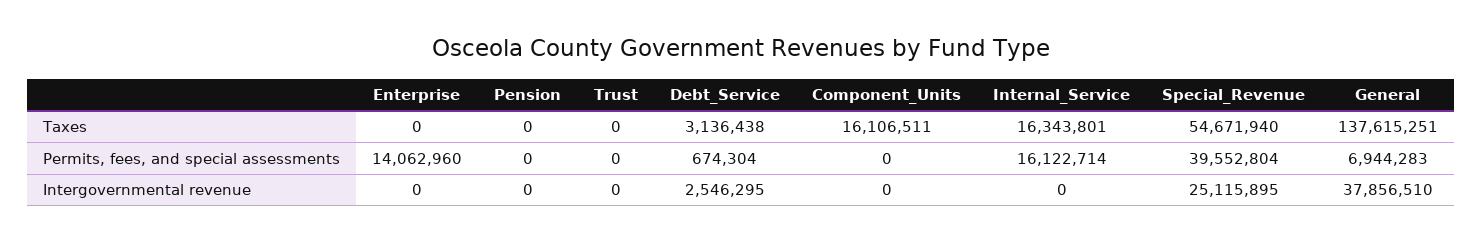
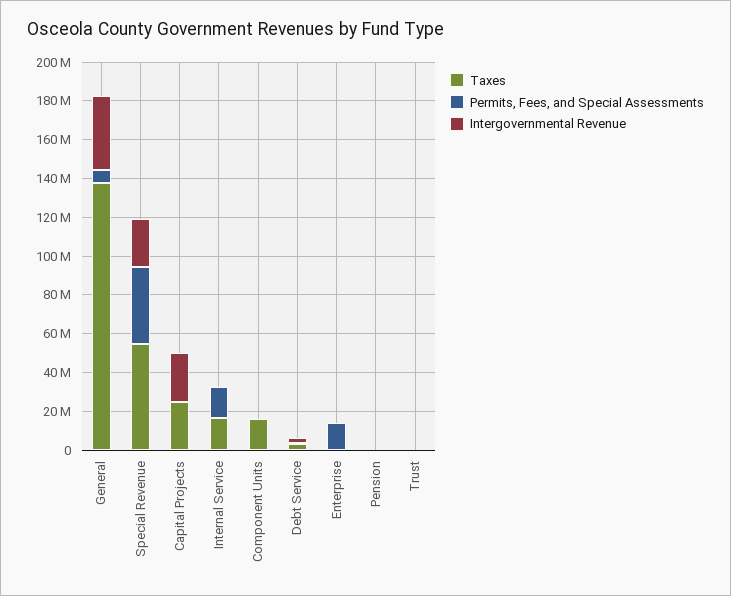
  {
    "Taxes": {
      "Enterprise": 0,
      "Pension": 0,
      "Trust": 0,
      "Debt_Service": 3136438,
      "Component_Units": 16106511,
      "Internal_Service": 16343801,
      "Special_Revenue": 54671940,
-     "General": 137615251
+     "General": 137615251,
+     "Capital Projects": 25000000
    },
    "Permits, fees, and special assessments": {
      "Enterprise": 14062960,
      "Pension": 0,
      "Trust": 0,
      "Debt_Service": 674304,
      "Component_Units": 0,
      "Internal_Service": 16122714,
      "Special_Revenue": 39552804,
-     "General": 6944283
+     "General": 6944283,
+     "Capital Projects": 0
    },
    "Intergovernmental revenue": {
      "Enterprise": 0,
      "Pension": 0,
      "Trust": 0,
      "Debt_Service": 2546295,
      "Component_Units": 0,
      "Internal_Service": 0,
      "Special_Revenue": 25115895,
-     "General": 37856510
+     "General": 37856510,
+     "Capital Projects": 25000000
    }
  }

